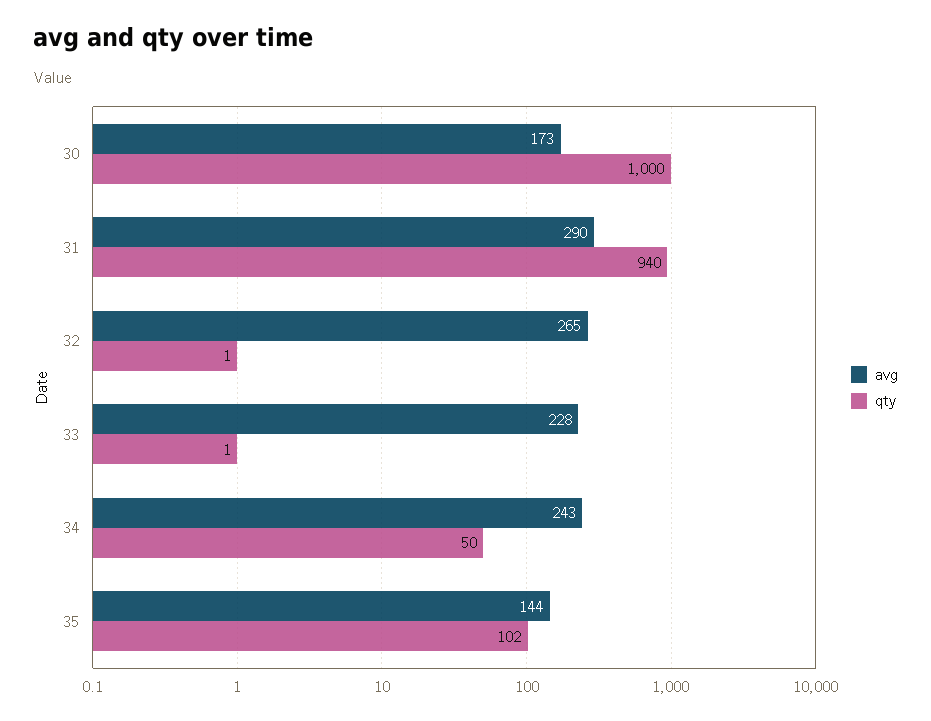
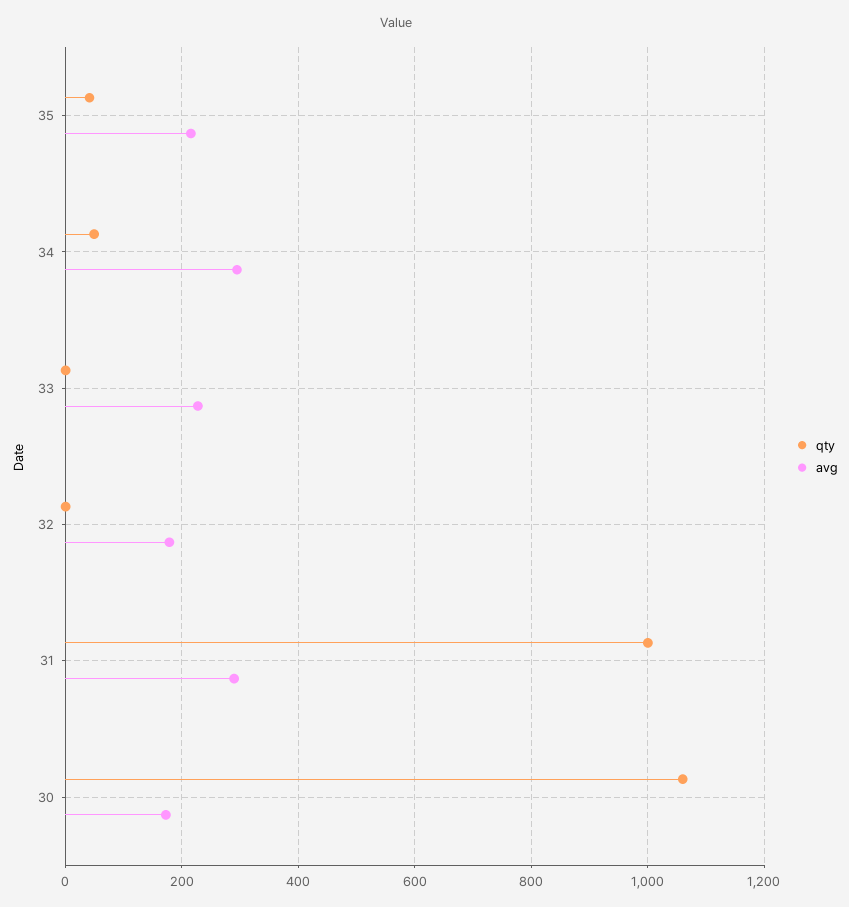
  {
    "avg": {
      "30": 173,
      "31": 290,
-     "32": 265,
+     "32": 180,
      "33": 228,
-     "34": 243,
+     "34": 300,
-     "35": 144
+     "35": 220
    },
    "qty": {
-     "30": 1000,
+     "30": 1060,
-     "31": 940,
+     "31": 1000,
      "32": 1,
      "33": 1,
      "34": 50,
-     "35": 102
+     "35": 40
    }
  }

